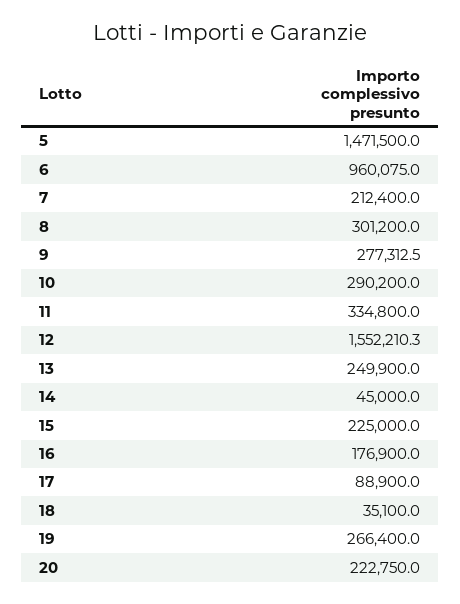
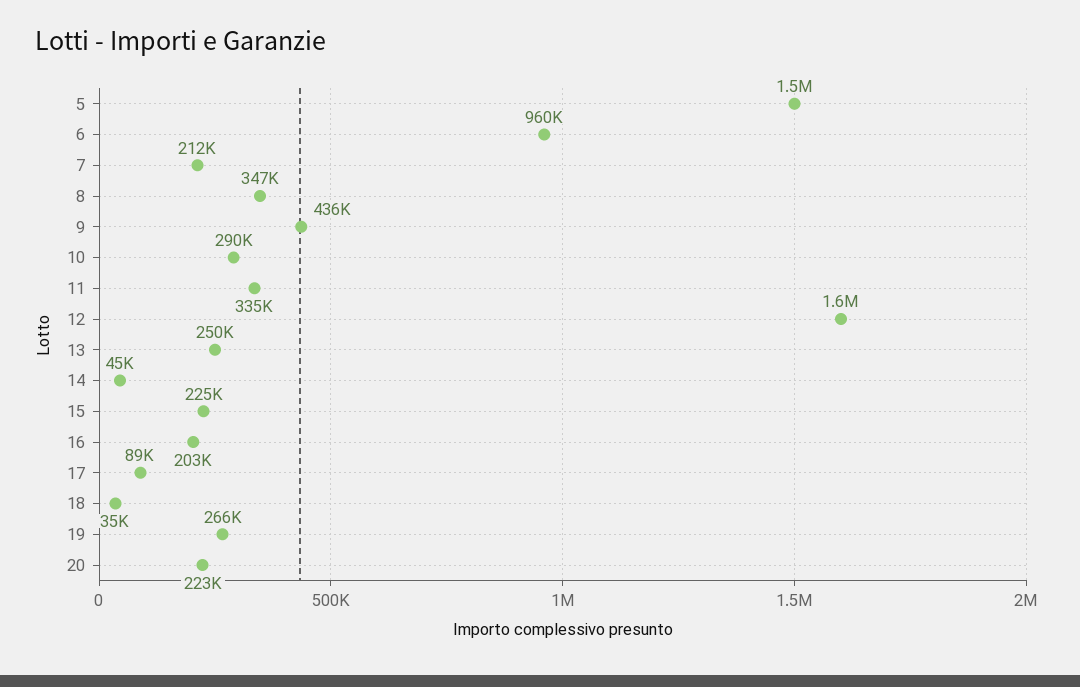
  {
    "5": 1471500,
    "6": 960075,
    "7": 212400,
-   "8": 301200,
+   "8": 347000,
-   "9": 277312.5,
+   "9": 436000,
    "10": 290200,
    "11": 334800,
    "12": 1552210.3,
    "13": 249900,
    "14": 45000,
    "15": 225000,
-   "16": 176900,
+   "16": 203000,
    "17": 88900,
    "18": 35100,
    "19": 266400,
    "20": 222750
  }

